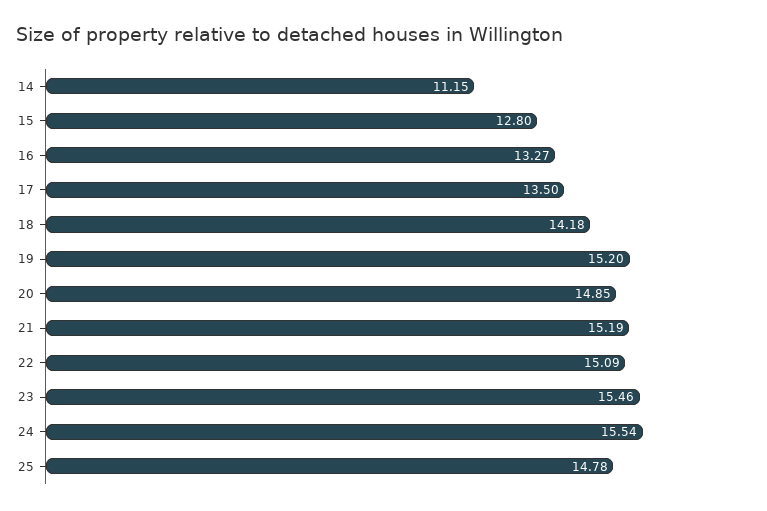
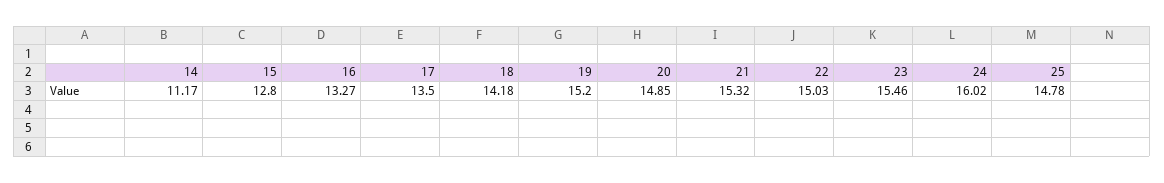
  {
-   "14": 11.15,
+   "14": 11.17,
    "15": 12.8,
    "16": 13.27,
    "17": 13.5,
    "18": 14.18,
    "19": 15.2,
    "20": 14.85,
-   "21": 15.19,
+   "21": 15.32,
-   "22": 15.09,
+   "22": 15.03,
    "23": 15.46,
-   "24": 15.54,
+   "24": 16.02,
    "25": 14.78
  }

